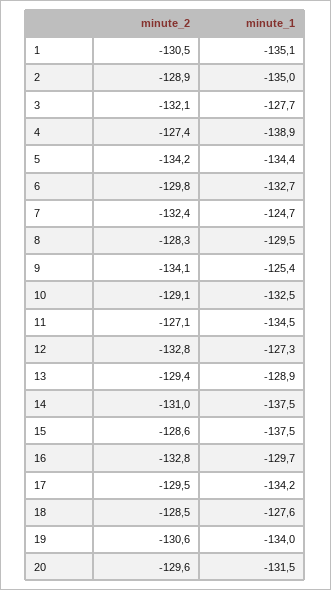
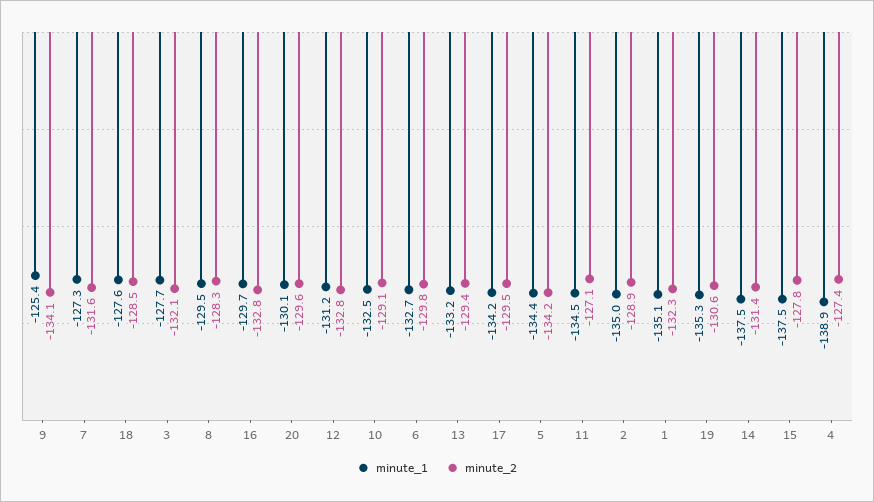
  {
    "minute_2": {
-     "1": -130.5,
+     "1": -132.3,
      "2": -128.9,
      "3": -132.1,
      "4": -127.4,
      "5": -134.2,
      "6": -129.8,
-     "7": -132.4,
+     "7": -131.6,
      "8": -128.3,
      "9": -134.1,
      "10": -129.1,
      "11": -127.1,
      "12": -132.8,
      "13": -129.4,
-     "14": -131,
+     "14": -131.4,
-     "15": -128.6,
+     "15": -127.8,
      "16": -132.8,
      "17": -129.5,
      "18": -128.5,
      "19": -130.6,
      "20": -129.6
    },
    "minute_1": {
      "1": -135.1,
      "2": -135,
      "3": -127.7,
      "4": -138.9,
      "5": -134.4,
      "6": -132.7,
-     "7": -124.7,
+     "7": -127.3,
      "8": -129.5,
      "9": -125.4,
      "10": -132.5,
      "11": -134.5,
-     "12": -127.3,
+     "12": -131.2,
-     "13": -128.9,
+     "13": -133.2,
      "14": -137.5,
      "15": -137.5,
      "16": -129.7,
      "17": -134.2,
      "18": -127.6,
-     "19": -134,
+     "19": -135.3,
-     "20": -131.5
+     "20": -130.1
    }
  }

